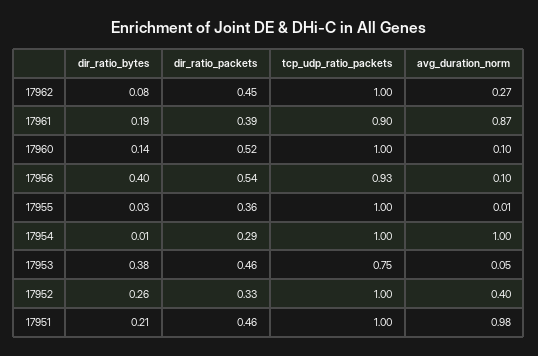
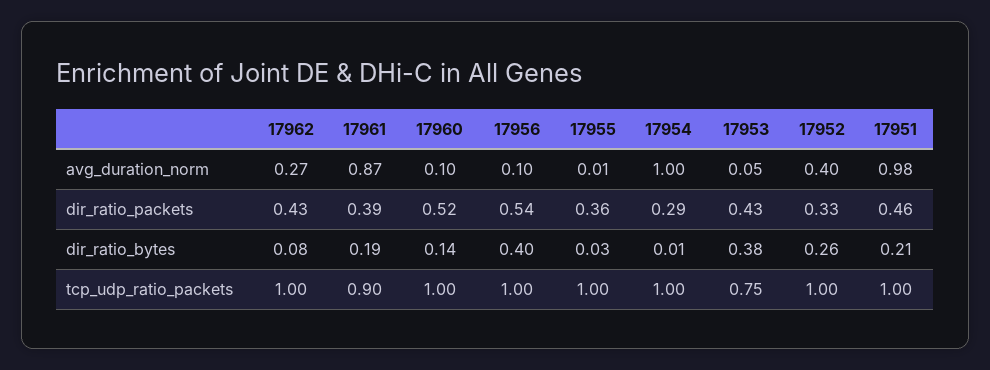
  {
    "dir_ratio_bytes": {
      "17962": 0.08,
      "17961": 0.19,
      "17960": 0.14,
      "17956": 0.4,
      "17955": 0.03,
      "17954": 0.01,
      "17953": 0.38,
      "17952": 0.26,
      "17951": 0.21
    },
    "dir_ratio_packets": {
-     "17962": 0.45,
+     "17962": 0.43,
      "17961": 0.39,
      "17960": 0.52,
      "17956": 0.54,
      "17955": 0.36,
      "17954": 0.29,
-     "17953": 0.46,
+     "17953": 0.43,
      "17952": 0.33,
      "17951": 0.46
    },
    "tcp_udp_ratio_packets": {
      "17962": 1,
      "17961": 0.9,
      "17960": 1,
-     "17956": 0.93,
+     "17956": 1,
      "17955": 1,
      "17954": 1,
      "17953": 0.75,
      "17952": 1,
      "17951": 1
    },
    "avg_duration_norm": {
      "17962": 0.27,
      "17961": 0.87,
      "17960": 0.1,
      "17956": 0.1,
      "17955": 0.01,
      "17954": 1,
      "17953": 0.05,
      "17952": 0.4,
      "17951": 0.98
    }
  }

